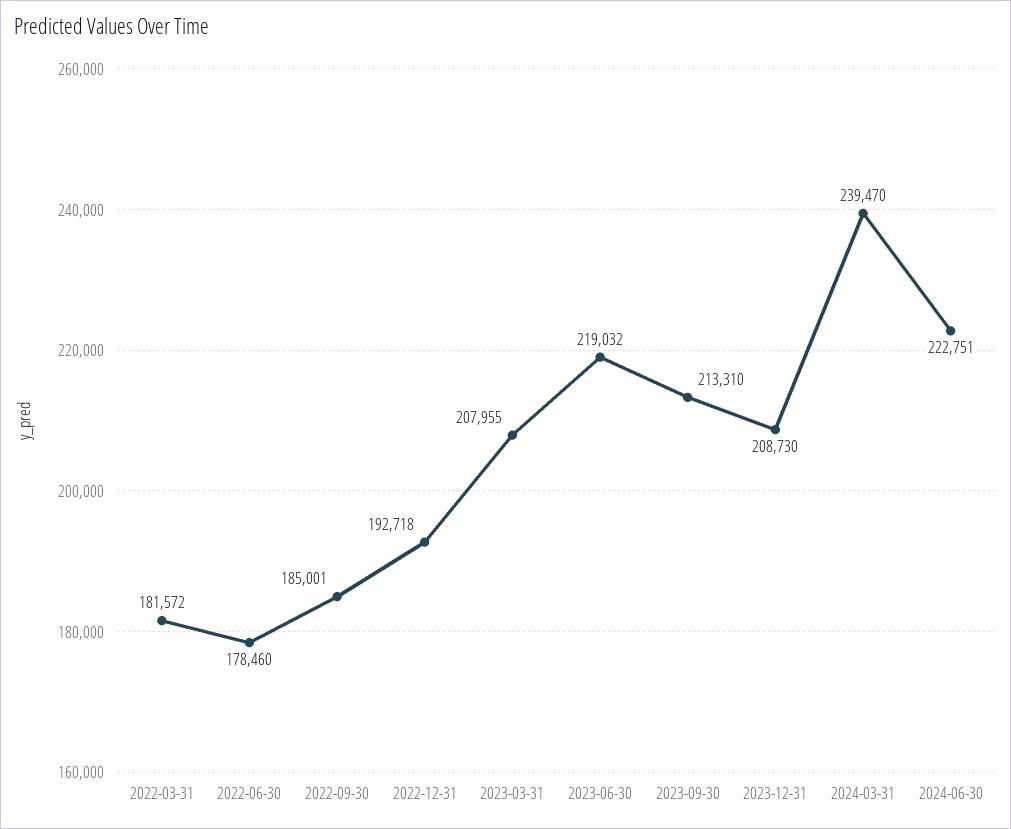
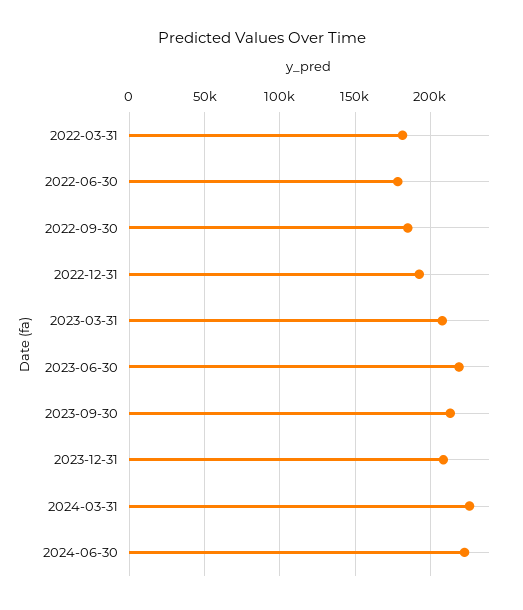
  {
    "2022-03-31": 181572,
    "2022-06-30": 178460,
    "2022-09-30": 185001,
    "2022-12-31": 192718,
    "2023-03-31": 207955,
    "2023-06-30": 219032,
    "2023-09-30": 213310,
    "2023-12-31": 208730,
-   "2024-03-31": 239470,
+   "2024-03-31": 225000,
    "2024-06-30": 222751
  }

